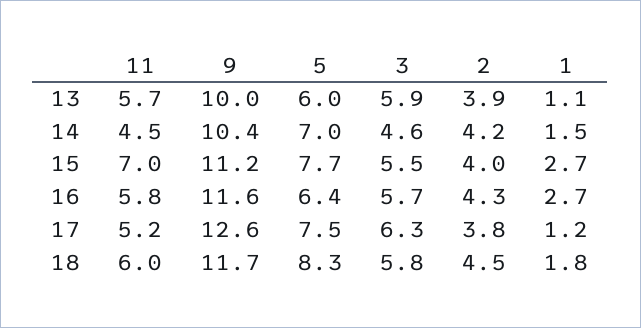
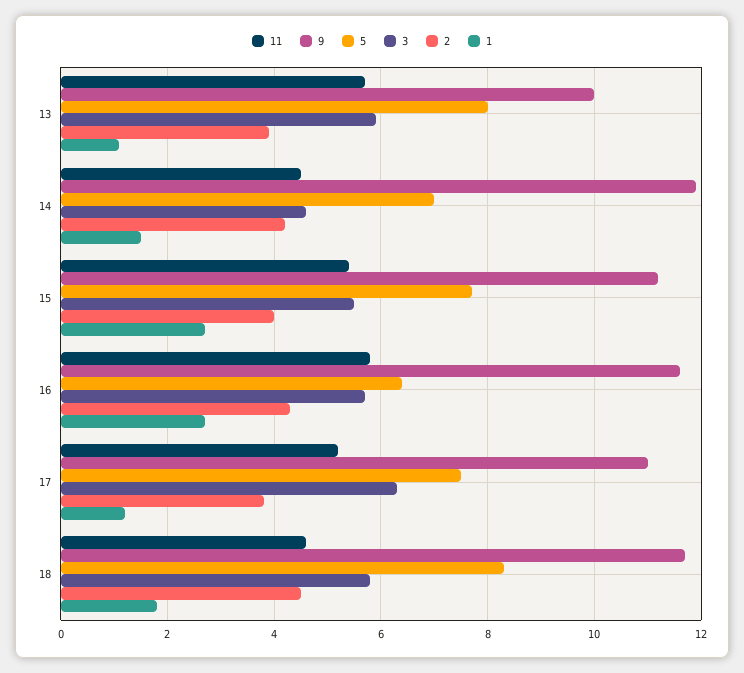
  {
    "11": {
      "13": 5.7,
      "14": 4.5,
-     "15": 7,
+     "15": 5.5,
      "16": 5.8,
      "17": 5.2,
-     "18": 6
+     "18": 4.5
    },
    "9": {
      "13": 10,
-     "14": 10.4,
+     "14": 12,
      "15": 11.2,
      "16": 11.6,
-     "17": 12.6,
+     "17": 11,
      "18": 11.7
    },
    "5": {
-     "13": 6,
+     "13": 8,
      "14": 7,
      "15": 7.7,
      "16": 6.4,
      "17": 7.5,
      "18": 8.3
    },
    "3": {
      "13": 5.9,
      "14": 4.6,
      "15": 5.5,
      "16": 5.7,
      "17": 6.3,
      "18": 5.8
    },
    "2": {
      "13": 3.9,
      "14": 4.2,
      "15": 4,
      "16": 4.3,
      "17": 3.8,
      "18": 4.5
    },
    "1": {
      "13": 1.1,
      "14": 1.5,
      "15": 2.7,
      "16": 2.7,
      "17": 1.2,
      "18": 1.8
    }
  }

